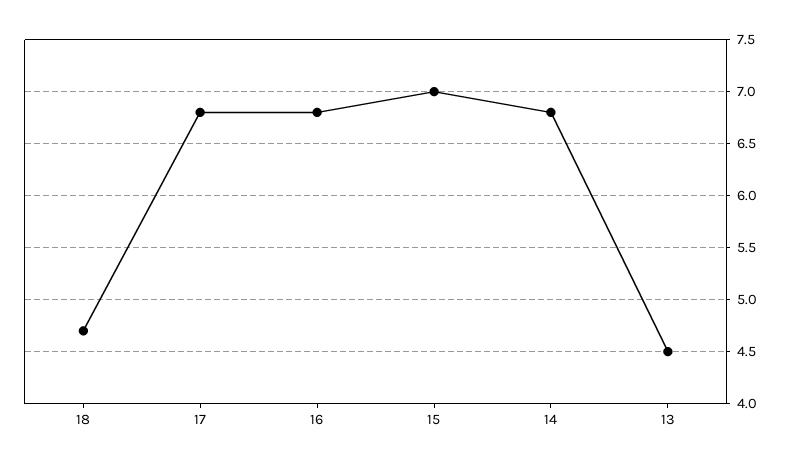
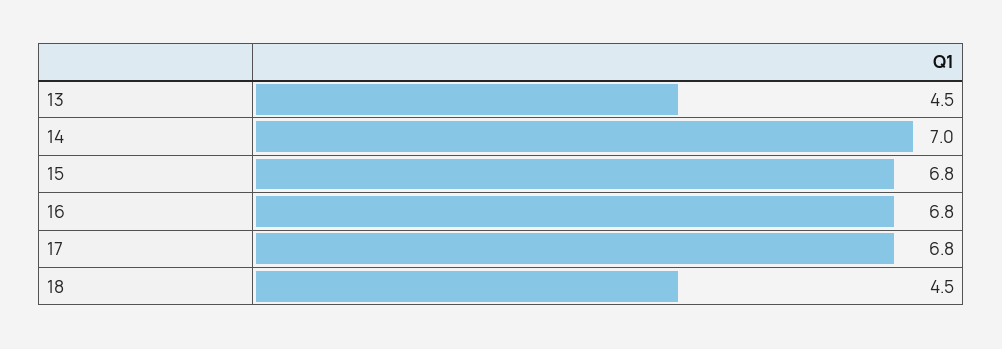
  {
-   "18": 4.7,
+   "18": 4.5,
    "17": 6.8,
    "16": 6.8,
-   "15": 7,
+   "15": 6.8,
-   "14": 6.8,
+   "14": 7,
    "13": 4.5
  }

